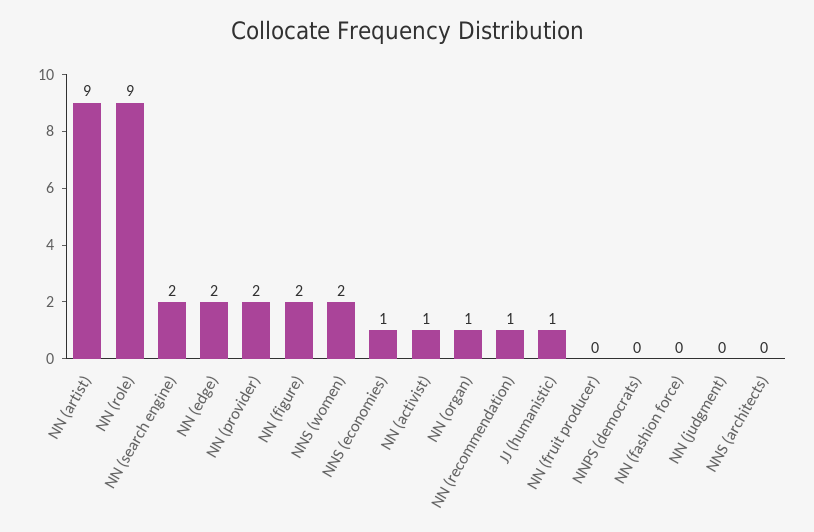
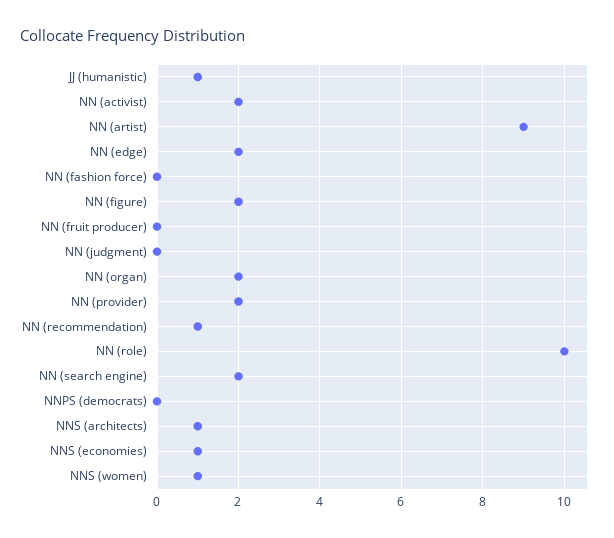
  {
    "NN (artist)": 9,
-   "NN (role)": 9,
+   "NN (role)": 10,
    "NN (search engine)": 2,
    "NN (edge)": 2,
    "NN (provider)": 2,
    "NN (figure)": 2,
-   "NNS (women)": 2,
+   "NNS (women)": 1,
    "NNS (economies)": 1,
-   "NN (activist)": 1,
+   "NN (activist)": 2,
-   "NN (organ)": 1,
+   "NN (organ)": 2,
    "NN (recommendation)": 1,
    "JJ (humanistic)": 1,
    "NN (fruit producer)": 0,
    "NNPS (democrats)": 0,
    "NN (fashion force)": 0,
    "NN (judgment)": 0,
-   "NNS (architects)": 0
+   "NNS (architects)": 1
  }

